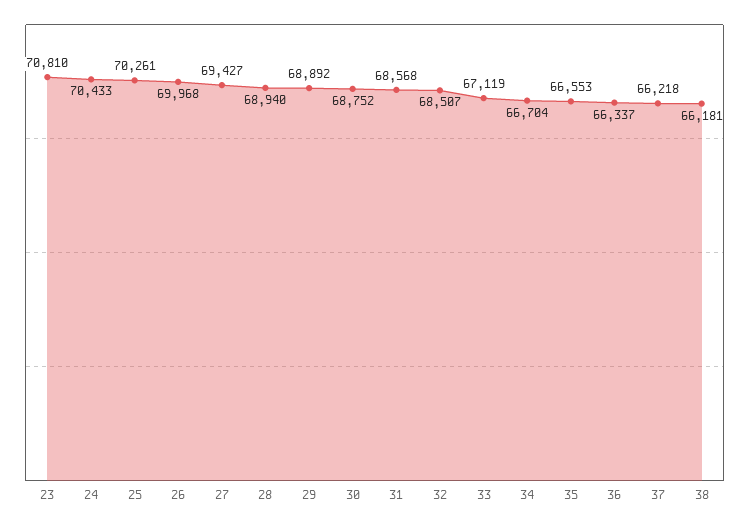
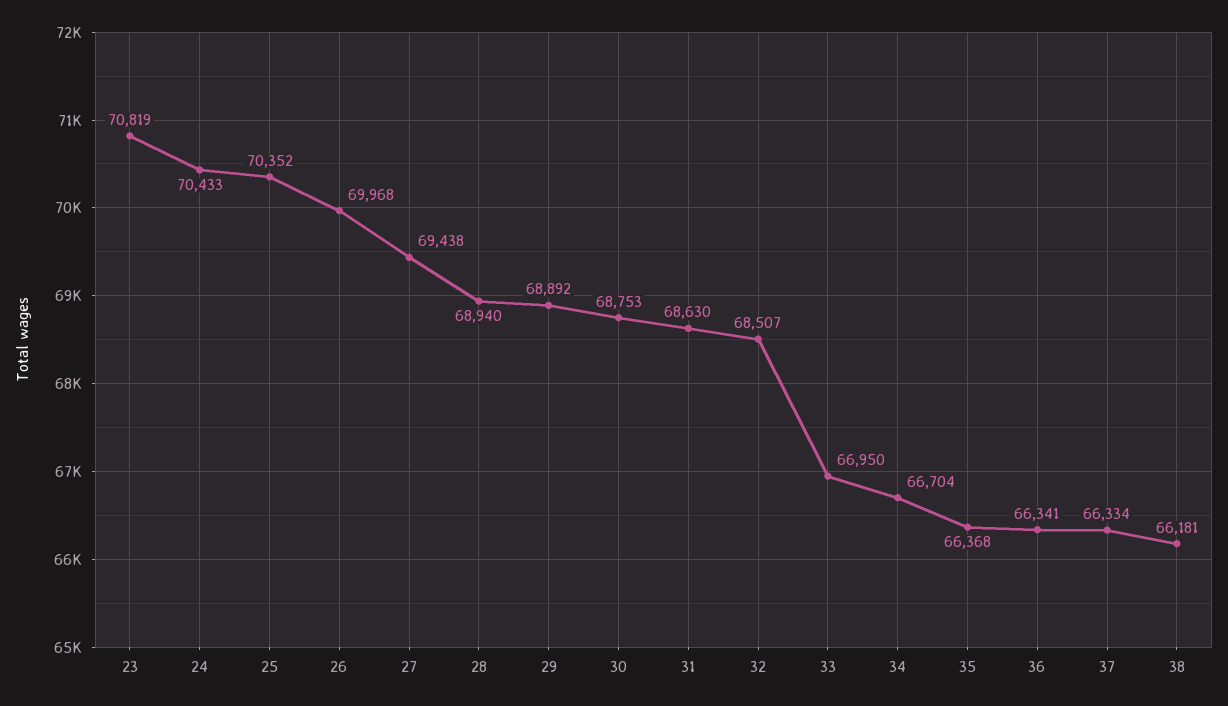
  {
-   "23": 70810,
+   "23": 70819,
    "24": 70433,
-   "25": 70261,
+   "25": 70352,
    "26": 69968,
-   "27": 69427,
+   "27": 69438,
    "28": 68940,
    "29": 68892,
-   "30": 68752,
+   "30": 68753,
-   "31": 68568,
+   "31": 68630,
    "32": 68507,
-   "33": 67119,
+   "33": 66950,
    "34": 66704,
-   "35": 66553,
+   "35": 66368,
-   "36": 66337,
+   "36": 66341,
-   "37": 66218,
+   "37": 66334,
    "38": 66181
  }

